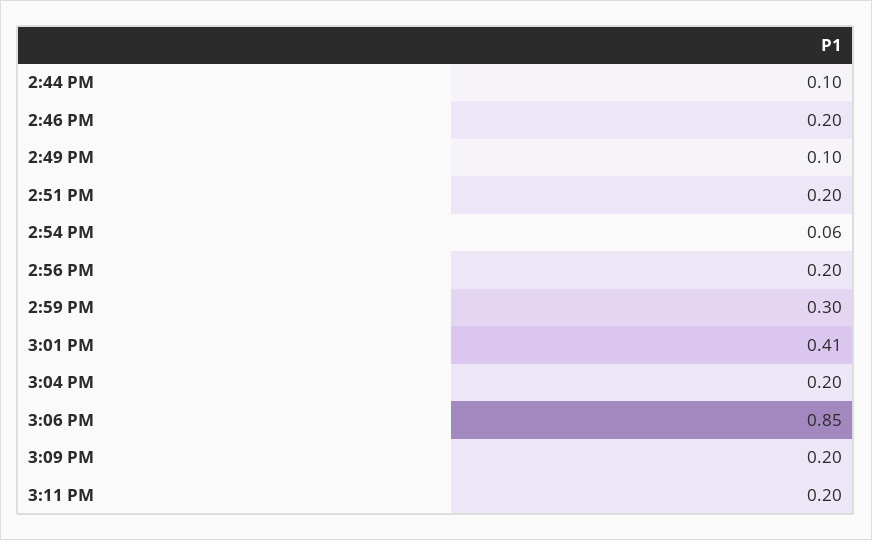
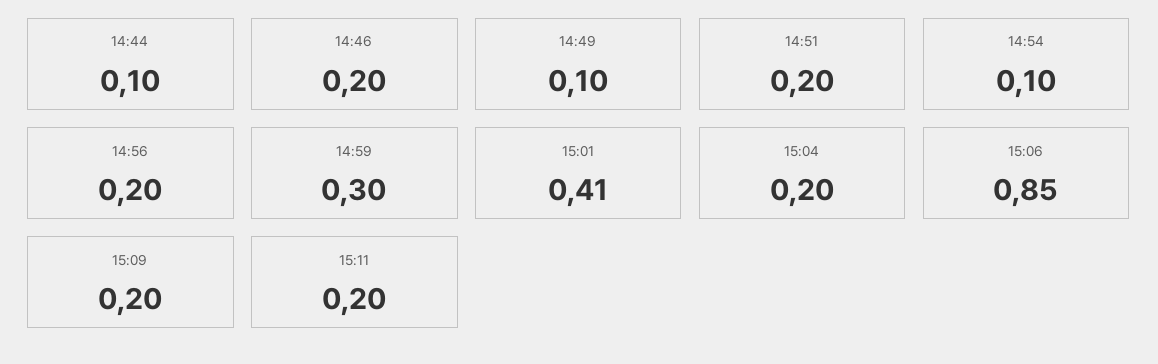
  {
    "2:44 PM": 0.1,
    "2:46 PM": 0.2,
    "2:49 PM": 0.1,
    "2:51 PM": 0.2,
-   "2:54 PM": 0.06,
+   "2:54 PM": 0.1,
    "2:56 PM": 0.2,
    "2:59 PM": 0.3,
    "3:01 PM": 0.41,
    "3:04 PM": 0.2,
    "3:06 PM": 0.85,
    "3:09 PM": 0.2,
    "3:11 PM": 0.2
  }

